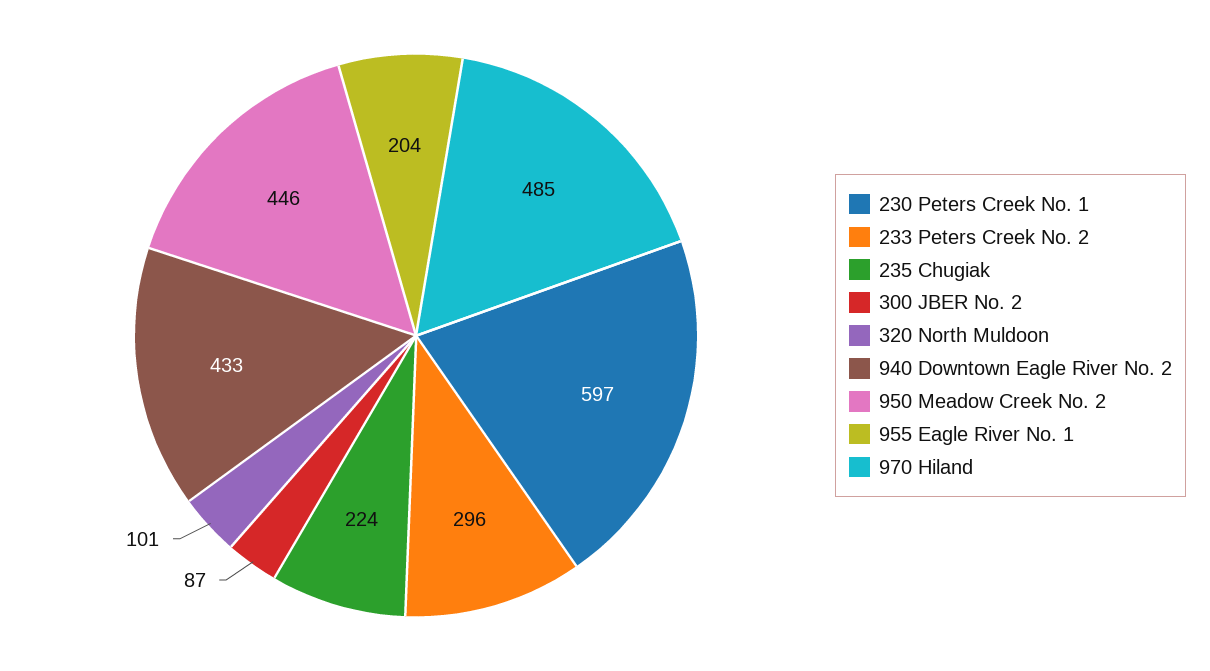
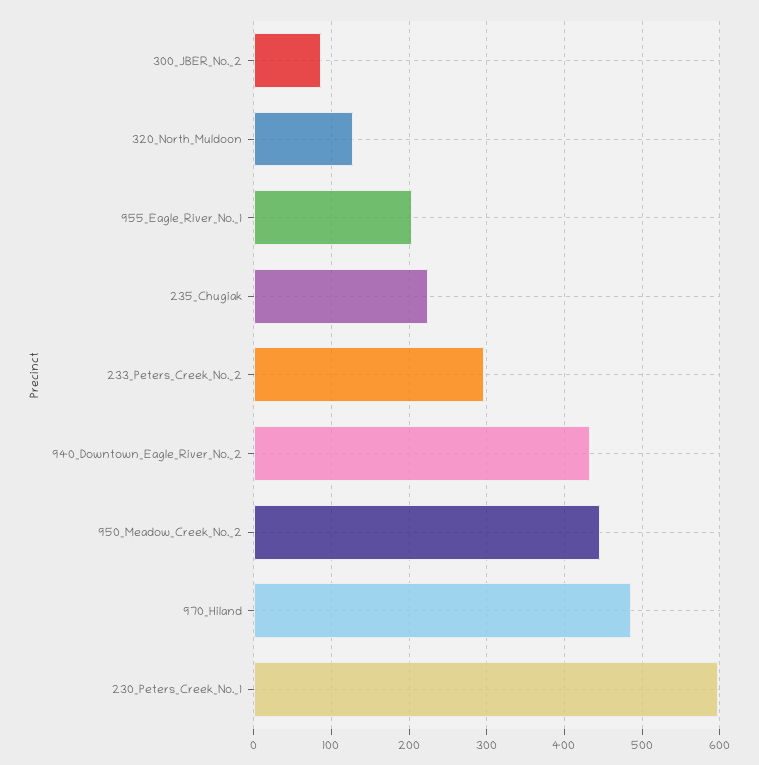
  {
    "230 Peters Creek No. 1": 597,
    "233 Peters Creek No. 2": 296,
    "235 Chugiak": 224,
    "300 JBER No. 2": 87,
-   "320 North Muldoon": 101,
+   "320 North Muldoon": 130,
    "940 Downtown Eagle River No. 2": 433,
    "950 Meadow Creek No. 2": 446,
    "955 Eagle River No. 1": 204,
    "970 Hiland": 485
  }

